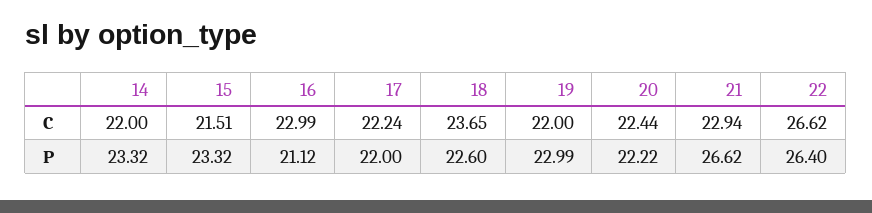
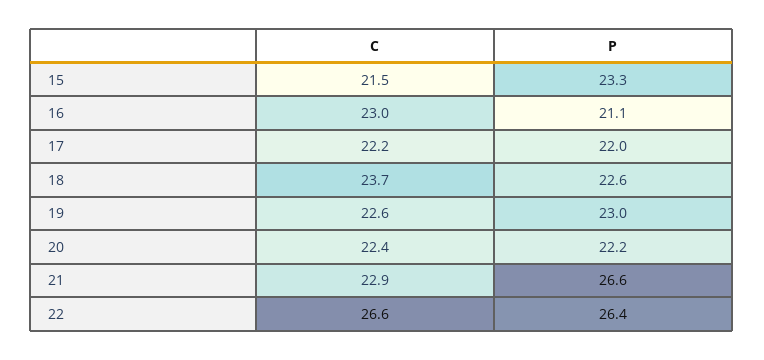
  {
-   "14": {
-     "C": 22,
-     "P": 23.32
-   },
    "15": {
      "C": 21.51,
      "P": 23.32
    },
    "16": {
      "C": 22.99,
      "P": 21.12
    },
    "17": {
      "C": 22.24,
      "P": 22
    },
    "18": {
      "C": 23.65,
      "P": 22.6
    },
    "19": {
-     "C": 22,
+     "C": 22.6,
      "P": 22.99
    },
    "20": {
      "C": 22.44,
      "P": 22.22
    },
    "21": {
      "C": 22.94,
      "P": 26.62
    },
    "22": {
      "C": 26.62,
      "P": 26.4
    }
  }

